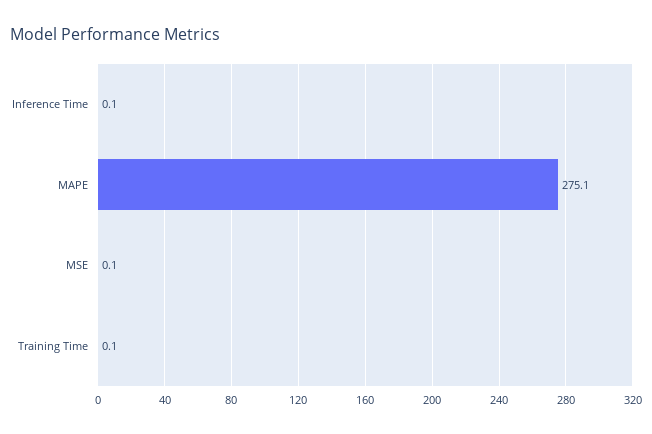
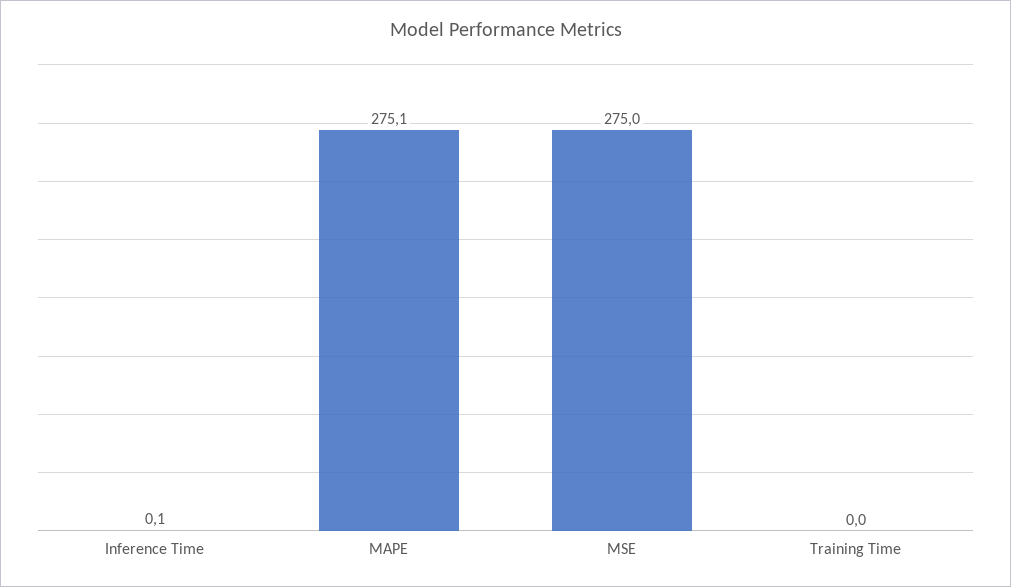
  {
    "Inference Time": 0.1,
    "MAPE": 275.1,
-   "MSE": 0.1,
+   "MSE": 275,
-   "Training Time": 0.1
+   "Training Time": 0
  }

